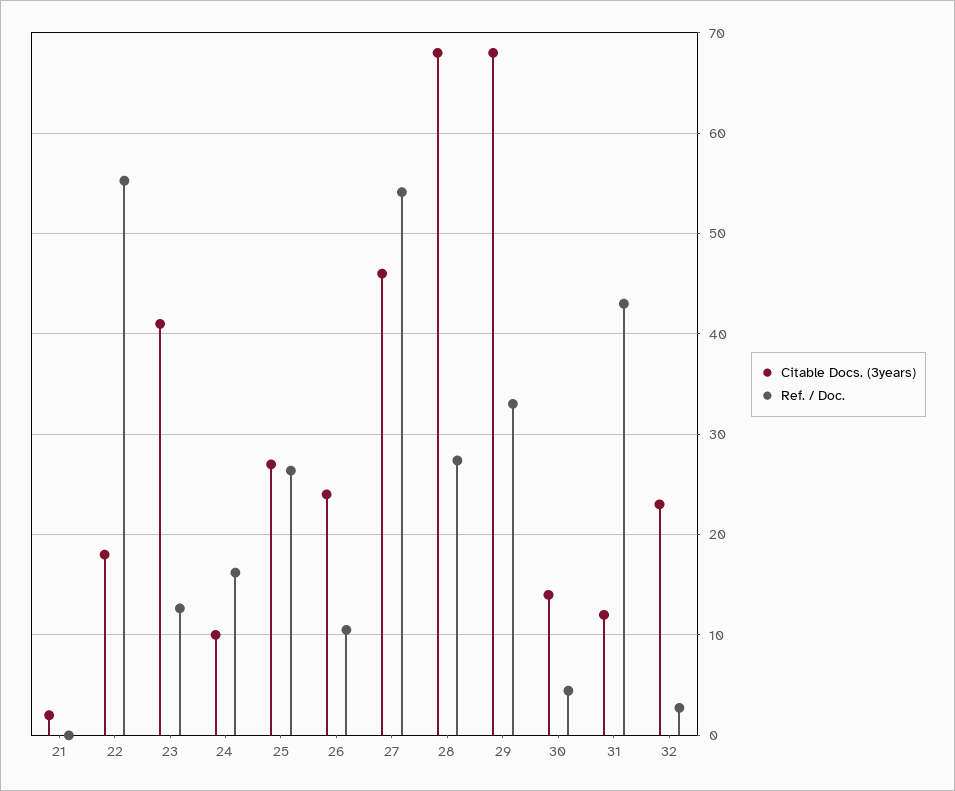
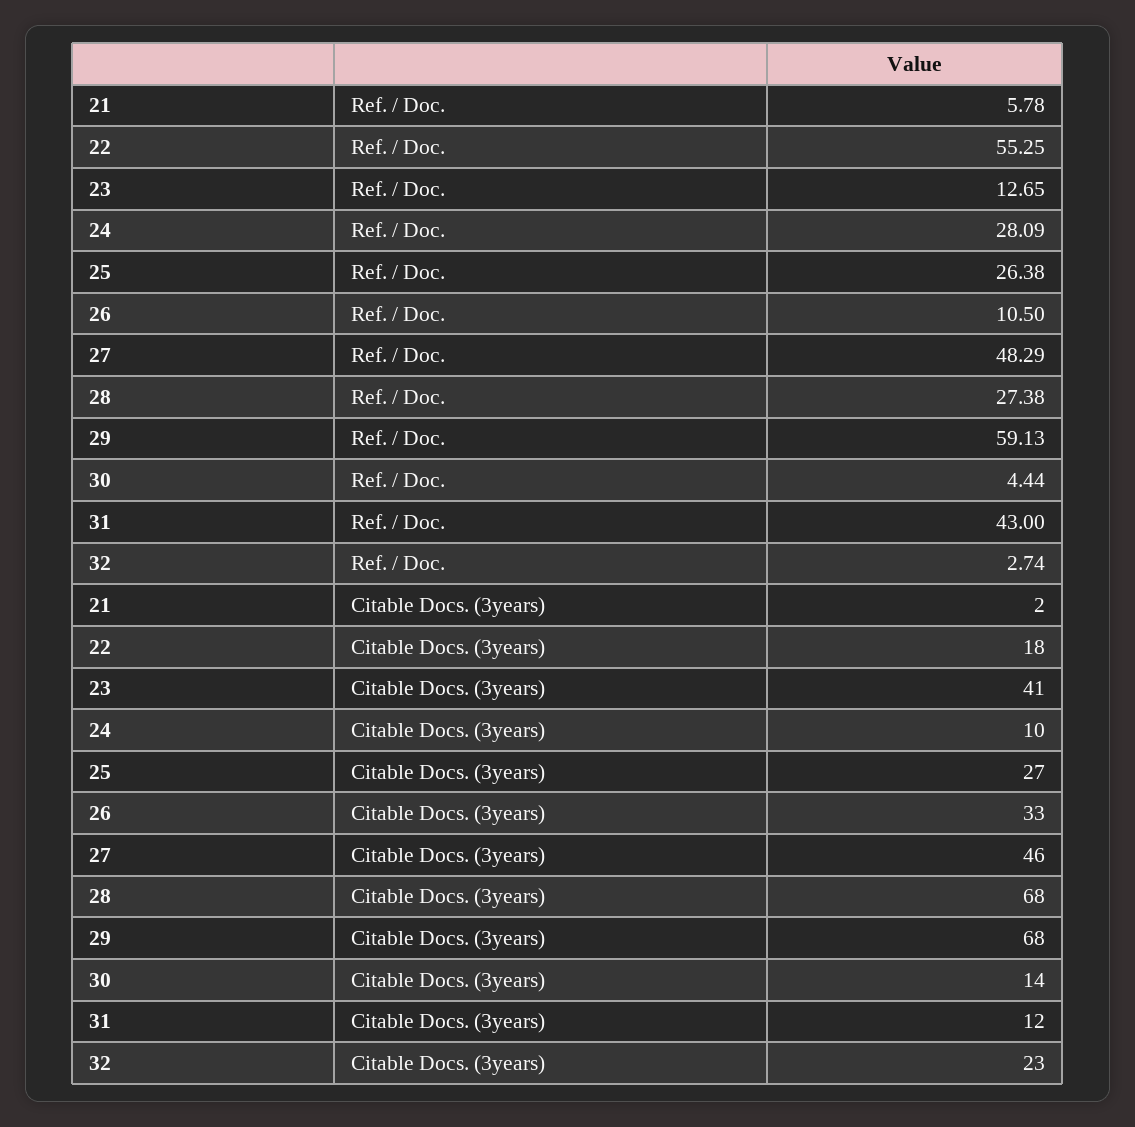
  {
    "Citable Docs. (3years)": {
      "21": 2,
      "22": 18,
      "23": 41,
      "24": 10,
      "25": 27,
-     "26": 24,
+     "26": 33,
      "27": 46,
      "28": 68,
      "29": 68,
      "30": 14,
      "31": 12,
      "32": 23
    },
    "Ref. / Doc.": {
-     "21": 0,
+     "21": 5.78,
      "22": 55.25,
      "23": 12.65,
-     "24": 16,
+     "24": 28.09,
      "25": 26.38,
      "26": 10.5,
-     "27": 54,
+     "27": 48.29,
      "28": 27.38,
-     "29": 33,
+     "29": 59.13,
      "30": 4.44,
      "31": 43,
      "32": 2.74
    }
  }

